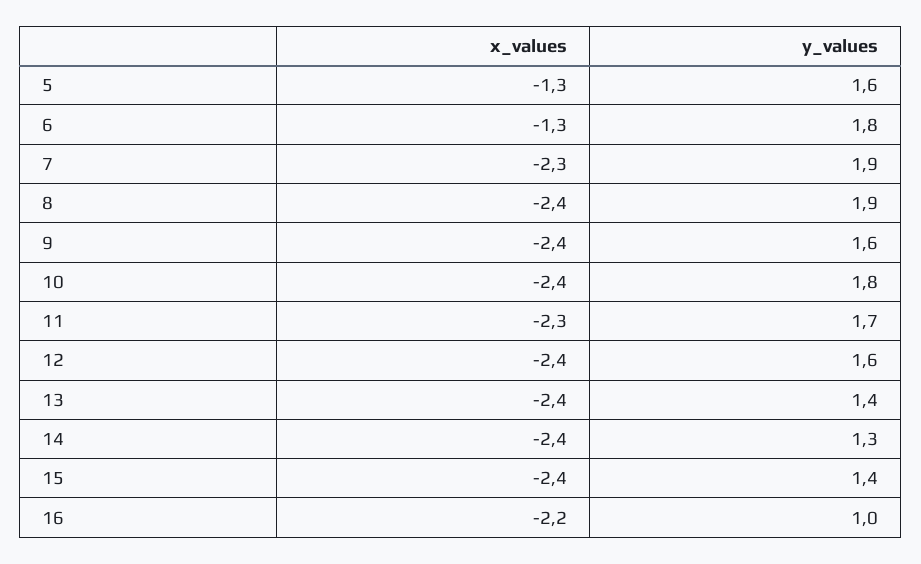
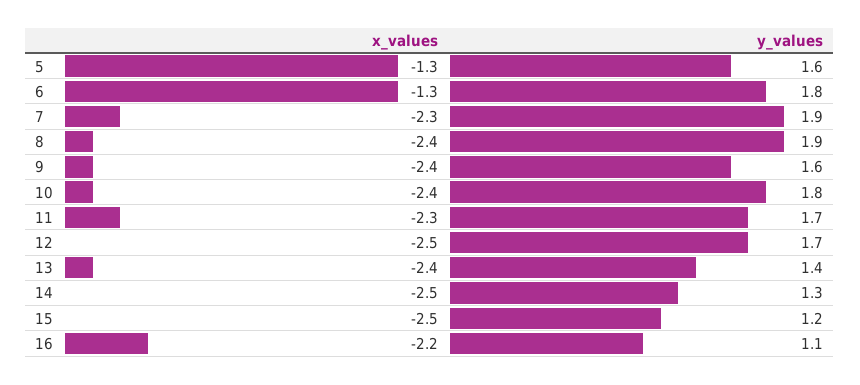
  {
    "x_values": {
      "5": -1.3,
      "6": -1.3,
      "7": -2.3,
      "8": -2.4,
      "9": -2.4,
      "10": -2.4,
      "11": -2.3,
-     "12": -2.4,
+     "12": -2.5,
      "13": -2.4,
-     "14": -2.4,
+     "14": -2.5,
-     "15": -2.4,
+     "15": -2.5,
      "16": -2.2
    },
    "y_values": {
      "5": 1.6,
      "6": 1.8,
      "7": 1.9,
      "8": 1.9,
      "9": 1.6,
      "10": 1.8,
      "11": 1.7,
-     "12": 1.6,
+     "12": 1.7,
      "13": 1.4,
      "14": 1.3,
-     "15": 1.4,
+     "15": 1.2,
-     "16": 1
+     "16": 1.1
    }
  }

